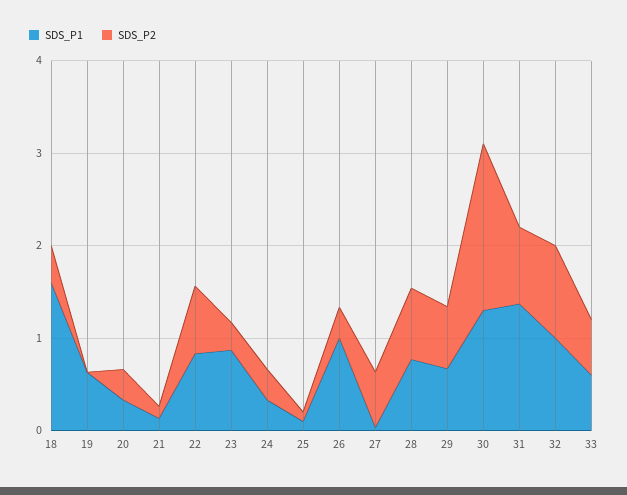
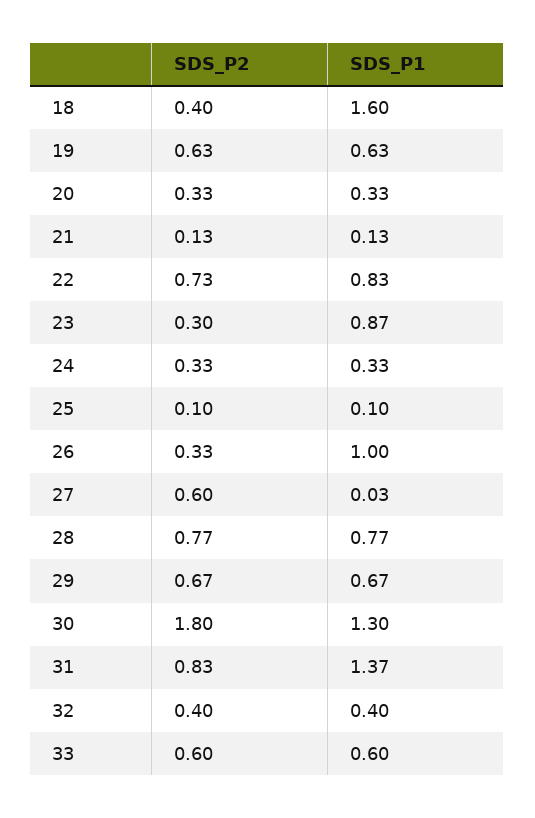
  {
    "SDS_P1": {
      "18": 1.6,
      "19": 0.63,
      "20": 0.33,
      "21": 0.13,
      "22": 0.83,
      "23": 0.87,
      "24": 0.33,
      "25": 0.1,
      "26": 1,
      "27": 0.03,
      "28": 0.77,
      "29": 0.67,
      "30": 1.3,
      "31": 1.37,
-     "32": 1,
+     "32": 0.4,
      "33": 0.6
    },
    "SDS_P2": {
      "18": 0.4,
-     "19": 0,
+     "19": 0.63,
      "20": 0.33,
      "21": 0.13,
      "22": 0.73,
      "23": 0.3,
      "24": 0.33,
      "25": 0.1,
      "26": 0.33,
      "27": 0.6,
      "28": 0.77,
      "29": 0.67,
      "30": 1.8,
      "31": 0.83,
-     "32": 1,
+     "32": 0.4,
      "33": 0.6
    }
  }

